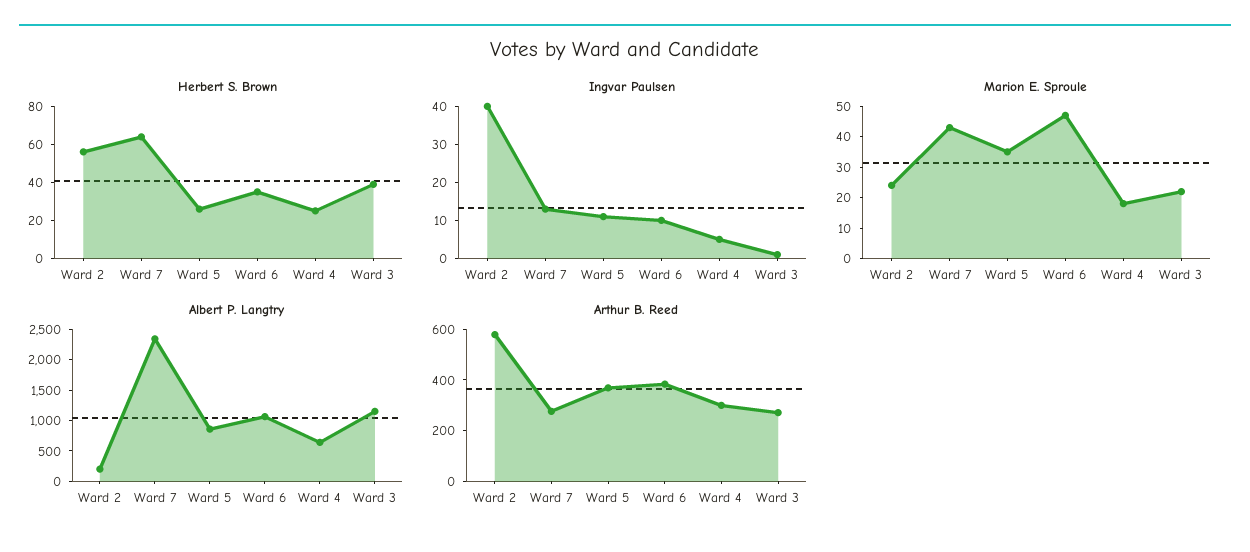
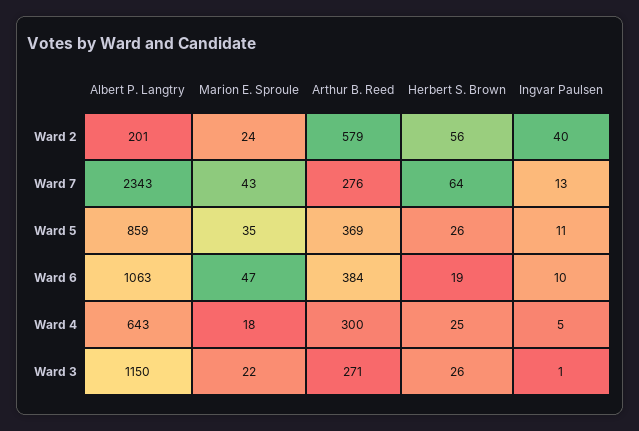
  {
    "Herbert S. Brown": {
      "Ward 2": 56,
      "Ward 7": 64,
      "Ward 5": 26,
-     "Ward 6": 35,
+     "Ward 6": 19,
      "Ward 4": 25,
-     "Ward 3": 40
+     "Ward 3": 26
    },
    "Ingvar Paulsen": {
      "Ward 2": 40,
      "Ward 7": 13,
      "Ward 5": 11,
      "Ward 6": 10,
      "Ward 4": 5,
      "Ward 3": 1
    },
    "Marion E. Sproule": {
      "Ward 2": 24,
      "Ward 7": 43,
      "Ward 5": 35,
      "Ward 6": 47,
      "Ward 4": 18,
      "Ward 3": 22
    },
    "Albert P. Langtry": {
      "Ward 2": 201,
      "Ward 7": 2343,
      "Ward 5": 859,
      "Ward 6": 1063,
      "Ward 4": 643,
      "Ward 3": 1150
    },
    "Arthur B. Reed": {
      "Ward 2": 579,
      "Ward 7": 276,
      "Ward 5": 369,
      "Ward 6": 384,
      "Ward 4": 300,
      "Ward 3": 271
    }
  }

